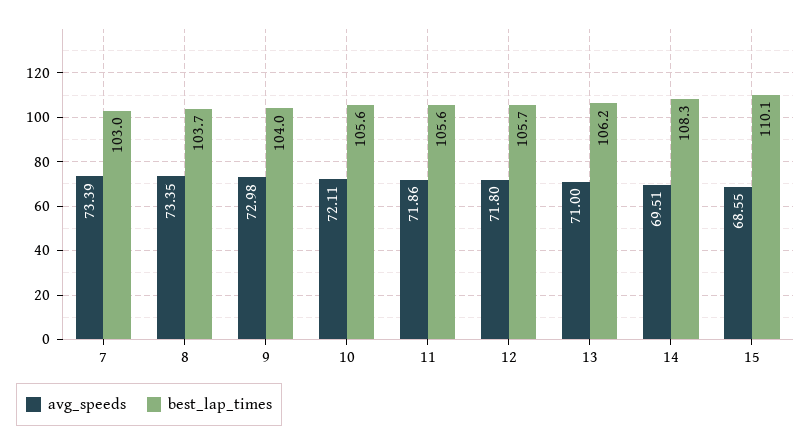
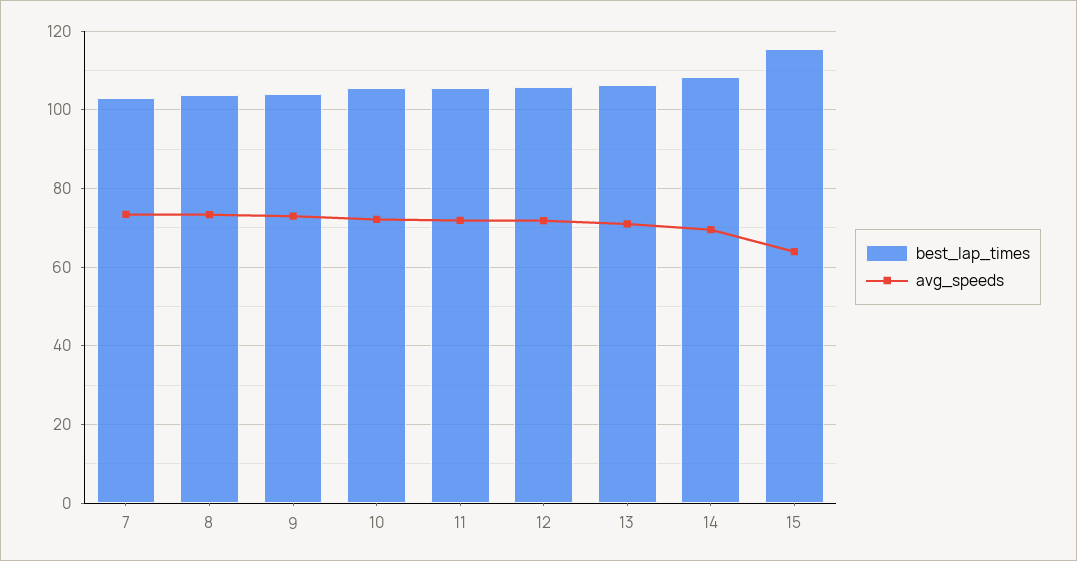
  {
    "avg_speeds": {
      "7": 73.39,
      "8": 73.35,
      "9": 72.98,
      "10": 72.11,
      "11": 71.86,
      "12": 71.8,
      "13": 71,
      "14": 69.51,
-     "15": 68.55
+     "15": 64
    },
    "best_lap_times": {
      "7": 103,
      "8": 103.7,
      "9": 104,
      "10": 105.6,
      "11": 105.6,
      "12": 105.7,
      "13": 106.2,
      "14": 108.3,
-     "15": 110.1
+     "15": 116
    }
  }

